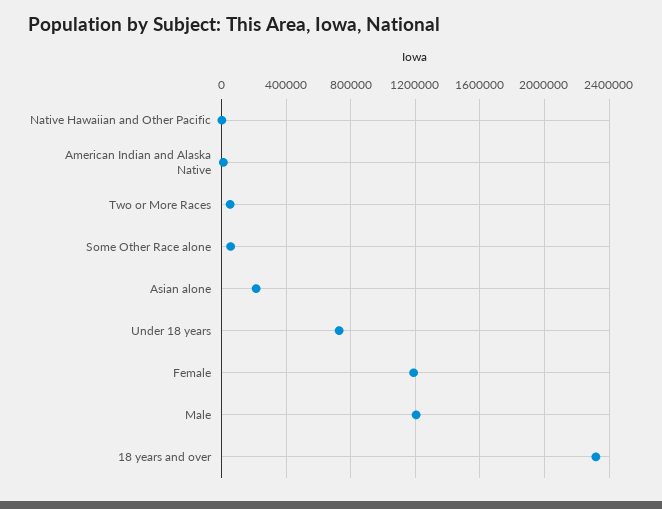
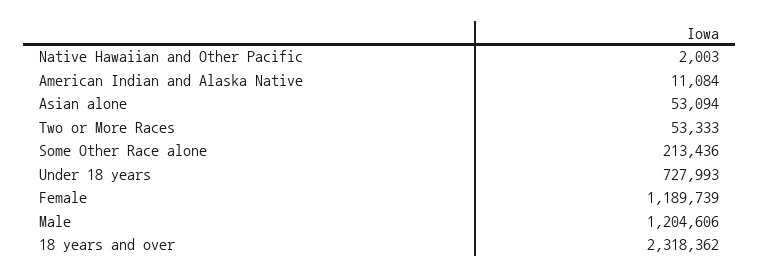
  {
    "Native Hawaiian and Other Pacific": 2003,
    "American Indian and Alaska Native": 11084,
    "Two or More Races": 53333,
-   "Some Other Race alone": 50000,
+   "Some Other Race alone": 213436,
-   "Asian alone": 200000,
+   "Asian alone": 53094,
    "Under 18 years": 727993,
    "Female": 1189739,
    "Male": 1204606,
    "18 years and over": 2318362
  }

